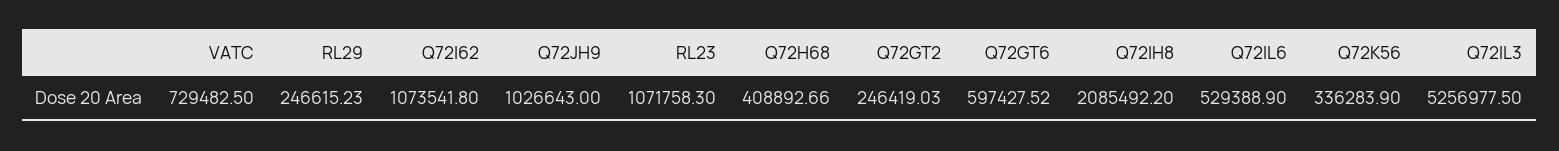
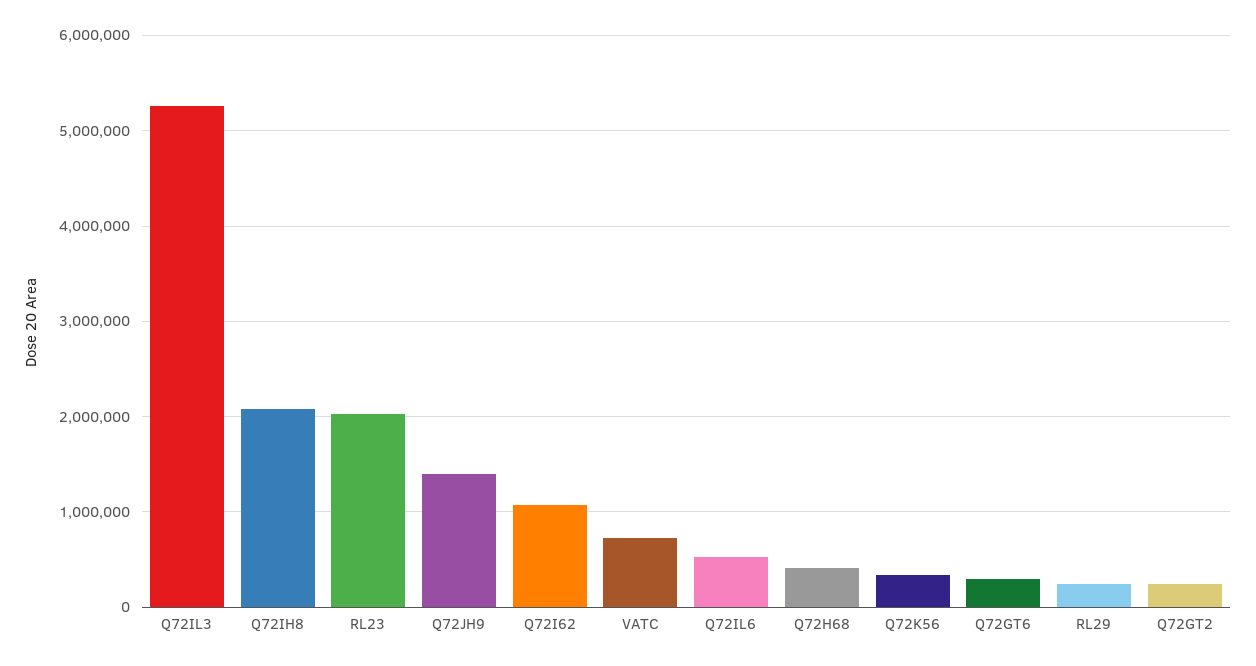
  {
    "VATC": 729482.5,
    "RL29": 246615.23,
    "Q72I62": 1073541.8,
-   "Q72JH9": 1026643,
+   "Q72JH9": 1400000,
-   "RL23": 1071758.3,
+   "RL23": 2000000,
    "Q72H68": 408892.66,
    "Q72GT2": 246419.03,
-   "Q72GT6": 597427.52,
+   "Q72GT6": 300000,
    "Q72IH8": 2085492.2,
    "Q72IL6": 529388.9,
    "Q72K56": 336283.9,
    "Q72IL3": 5256977.5
  }

